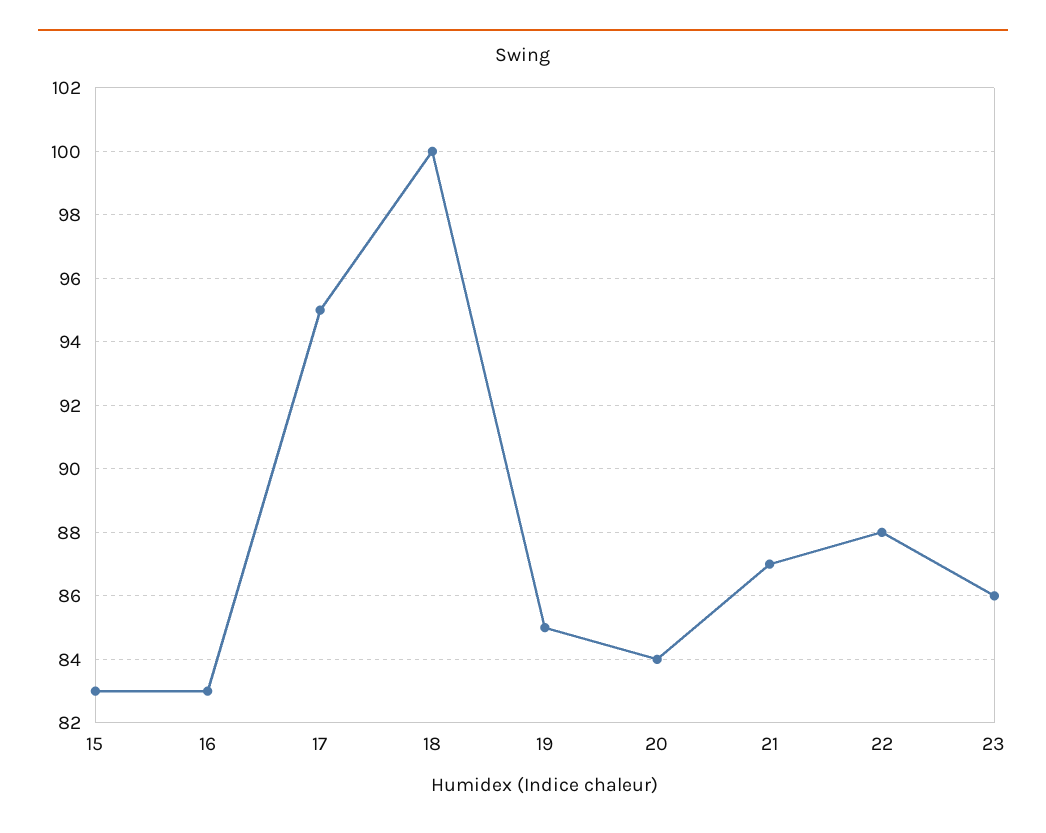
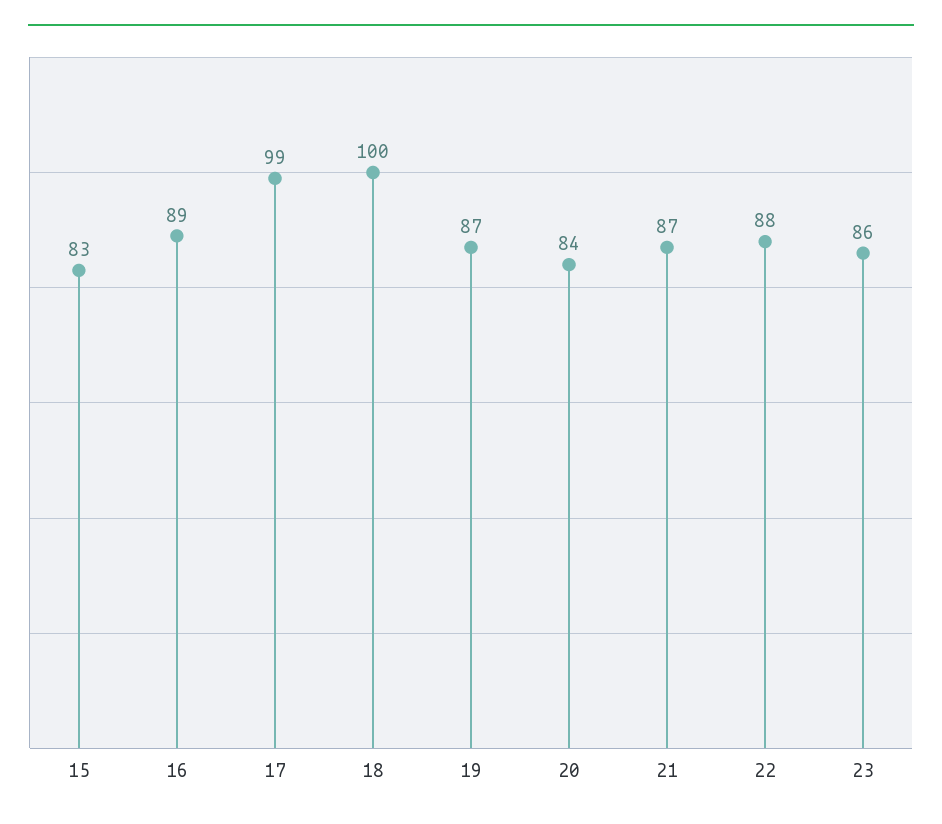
  {
    "15": 83,
-   "16": 83,
+   "16": 89,
-   "17": 95,
+   "17": 99,
    "18": 100,
-   "19": 85,
+   "19": 87,
    "20": 84,
    "21": 87,
    "22": 88,
    "23": 86
  }

